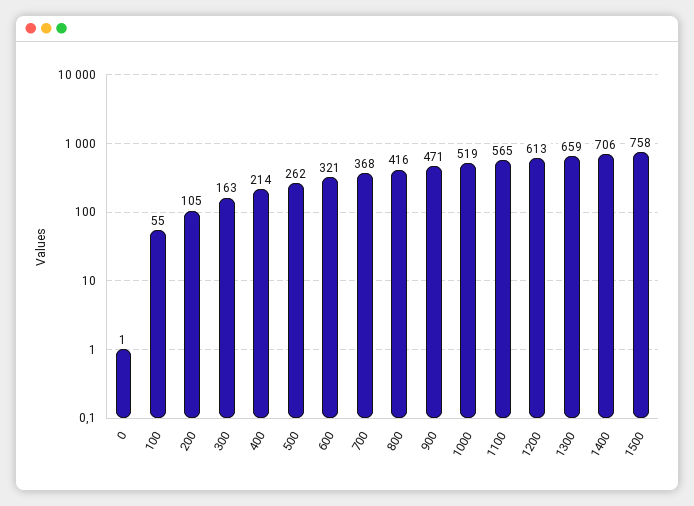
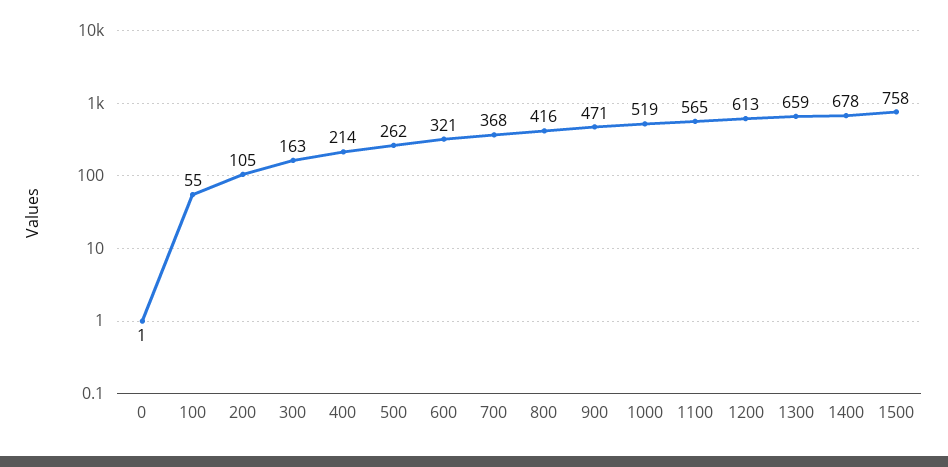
  {
    "0": 1,
    "100": 55,
    "200": 105,
    "300": 163,
    "400": 214,
    "500": 262,
    "600": 321,
    "700": 368,
    "800": 416,
    "900": 471,
    "1000": 519,
    "1100": 565,
    "1200": 613,
    "1300": 659,
-   "1400": 706,
+   "1400": 678,
    "1500": 758
  }

